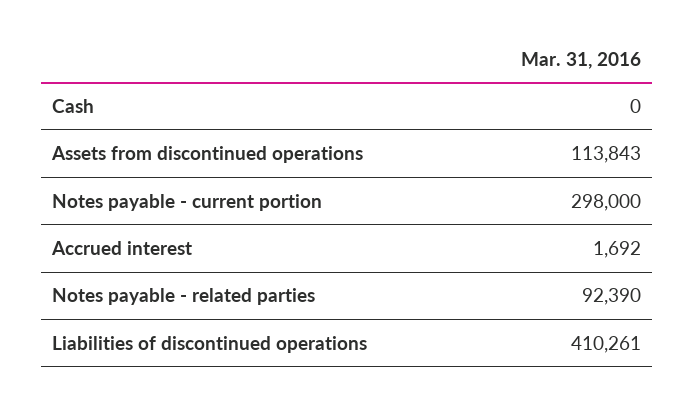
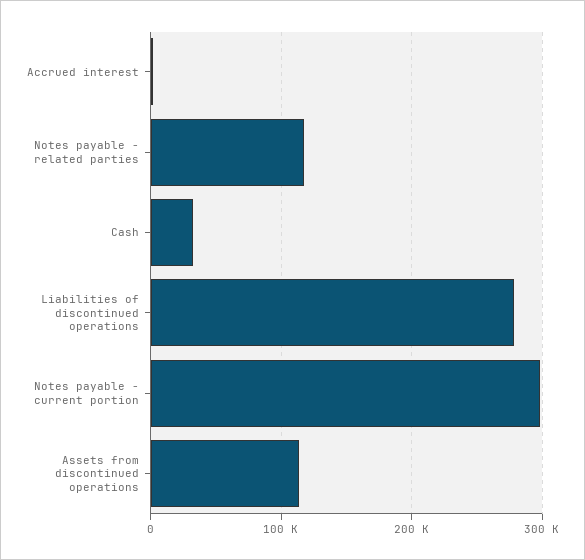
  {
-   "Cash": 0,
+   "Cash": 30000,
    "Assets from discontinued operations": 113843,
    "Notes payable - current portion": 298000,
    "Accrued interest": 1692,
-   "Notes payable - related parties": 92390,
+   "Notes payable - related parties": 120000,
-   "Liabilities of discontinued operations": 410261
+   "Liabilities of discontinued operations": 280000
  }

